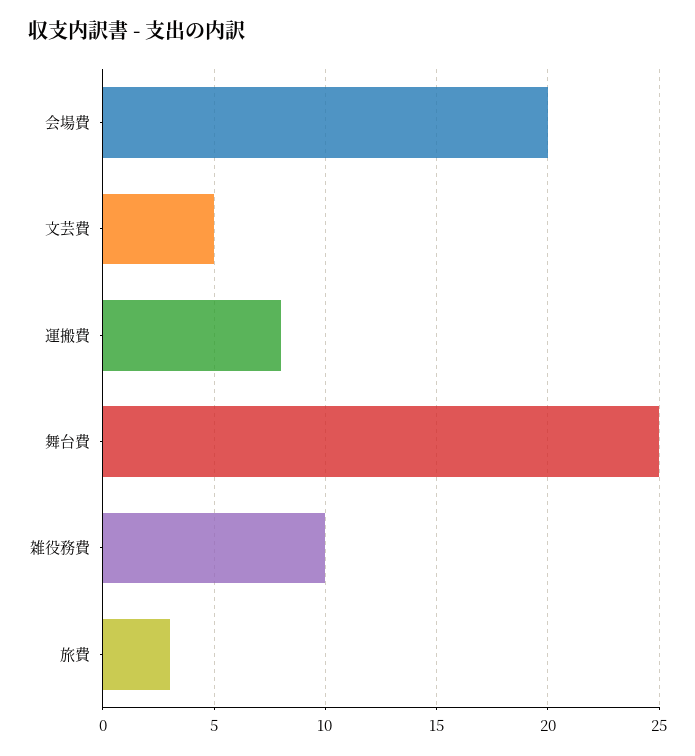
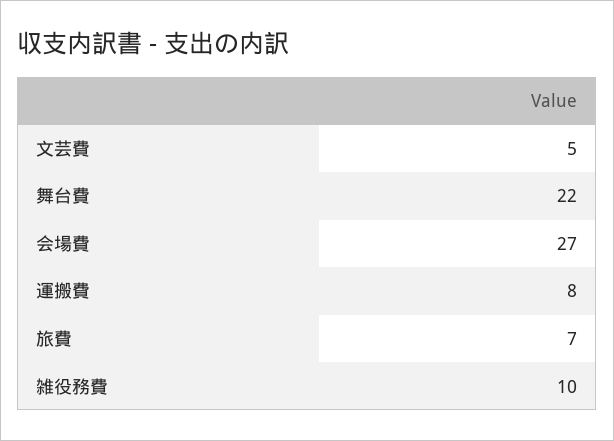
  {
-   "会場費": 20,
+   "会場費": 27,
    "文芸費": 5,
    "運搬費": 8,
-   "舞台費": 25,
+   "舞台費": 22,
    "雑役務費": 10,
-   "旅費": 3
+   "旅費": 7
  }

